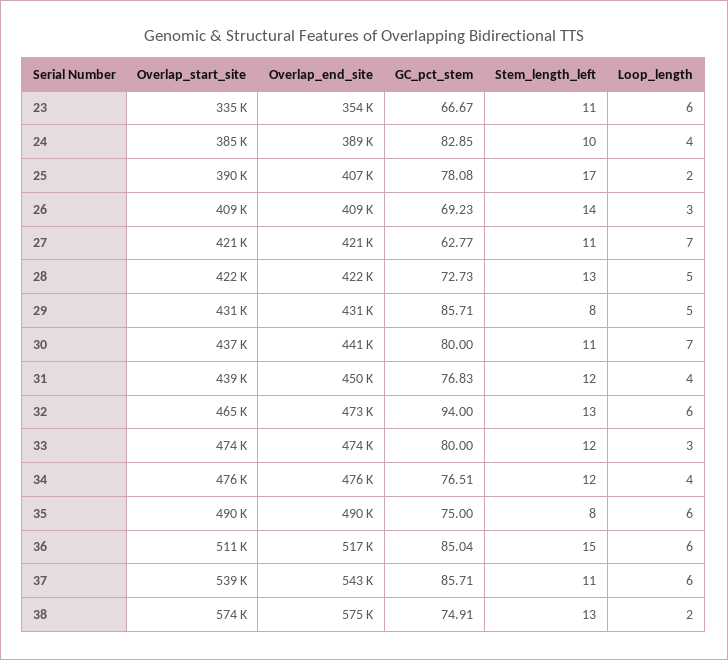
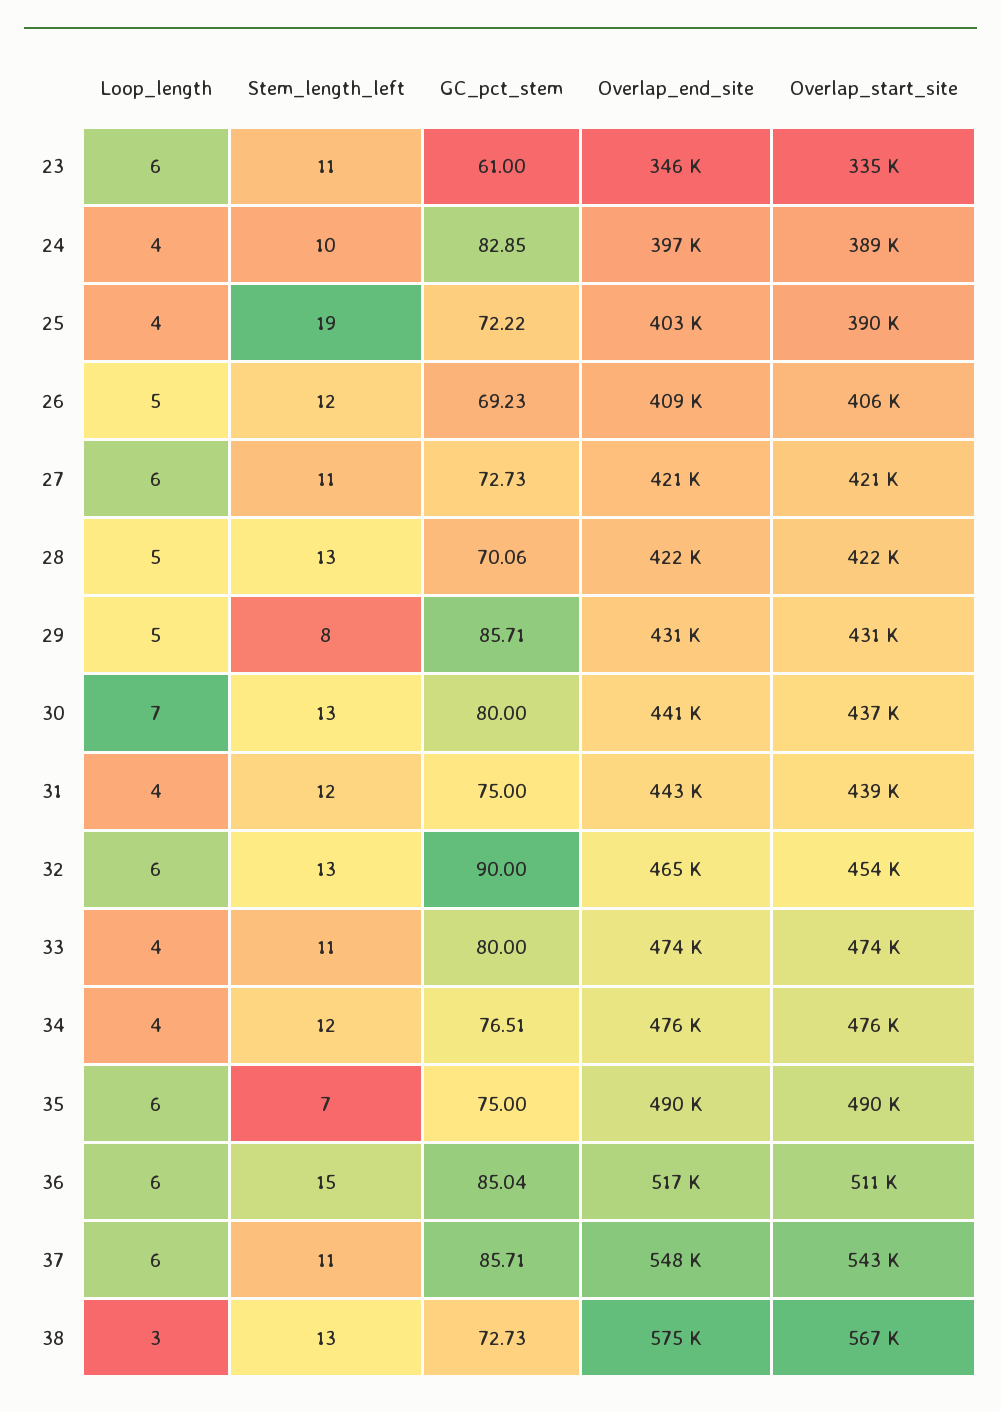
  {
    "Overlap_start_site": {
      "23": 335000,
-     "24": 385000,
+     "24": 389000,
      "25": 390000,
-     "26": 409000,
+     "26": 406000,
      "27": 421000,
      "28": 422000,
      "29": 431000,
      "30": 437000,
      "31": 439000,
-     "32": 465000,
+     "32": 454000,
      "33": 474000,
      "34": 476000,
      "35": 490000,
      "36": 511000,
-     "37": 539000,
+     "37": 543000,
-     "38": 574000
+     "38": 567000
    },
    "Overlap_end_site": {
-     "23": 354000,
+     "23": 346000,
-     "24": 389000,
+     "24": 397000,
-     "25": 407000,
+     "25": 403000,
      "26": 409000,
      "27": 421000,
      "28": 422000,
      "29": 431000,
      "30": 441000,
-     "31": 450000,
+     "31": 443000,
-     "32": 473000,
+     "32": 465000,
      "33": 474000,
      "34": 476000,
      "35": 490000,
      "36": 517000,
-     "37": 543000,
+     "37": 548000,
      "38": 575000
    },
    "GC_pct_stem": {
-     "23": 66.67,
+     "23": 61,
      "24": 82.85,
-     "25": 78.08,
+     "25": 72.22,
      "26": 69.23,
-     "27": 62.77,
+     "27": 72.73,
-     "28": 72.73,
+     "28": 70.06,
      "29": 85.71,
      "30": 80,
-     "31": 76.83,
+     "31": 75,
-     "32": 94,
+     "32": 90,
      "33": 80,
      "34": 76.51,
      "35": 75,
      "36": 85.04,
      "37": 85.71,
-     "38": 74.91
+     "38": 72.73
    },
    "Stem_length_left": {
      "23": 11,
      "24": 10,
-     "25": 17,
+     "25": 19,
-     "26": 14,
+     "26": 12,
      "27": 11,
      "28": 13,
      "29": 8,
-     "30": 11,
+     "30": 13,
      "31": 12,
      "32": 13,
-     "33": 12,
+     "33": 11,
      "34": 12,
-     "35": 8,
+     "35": 7,
      "36": 15,
      "37": 11,
      "38": 13
    },
    "Loop_length": {
      "23": 6,
      "24": 4,
-     "25": 2,
+     "25": 4,
-     "26": 3,
+     "26": 5,
-     "27": 7,
+     "27": 6,
      "28": 5,
      "29": 5,
      "30": 7,
      "31": 4,
      "32": 6,
-     "33": 3,
+     "33": 4,
      "34": 4,
      "35": 6,
      "36": 6,
      "37": 6,
-     "38": 2
+     "38": 3
    }
  }

